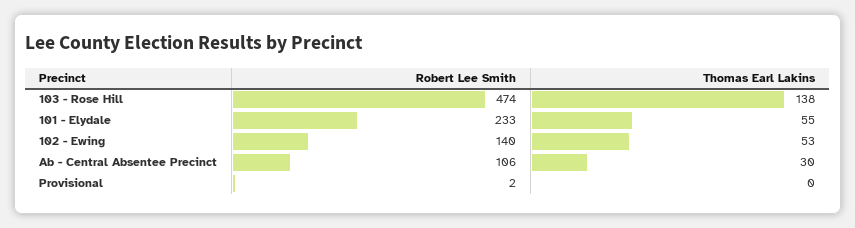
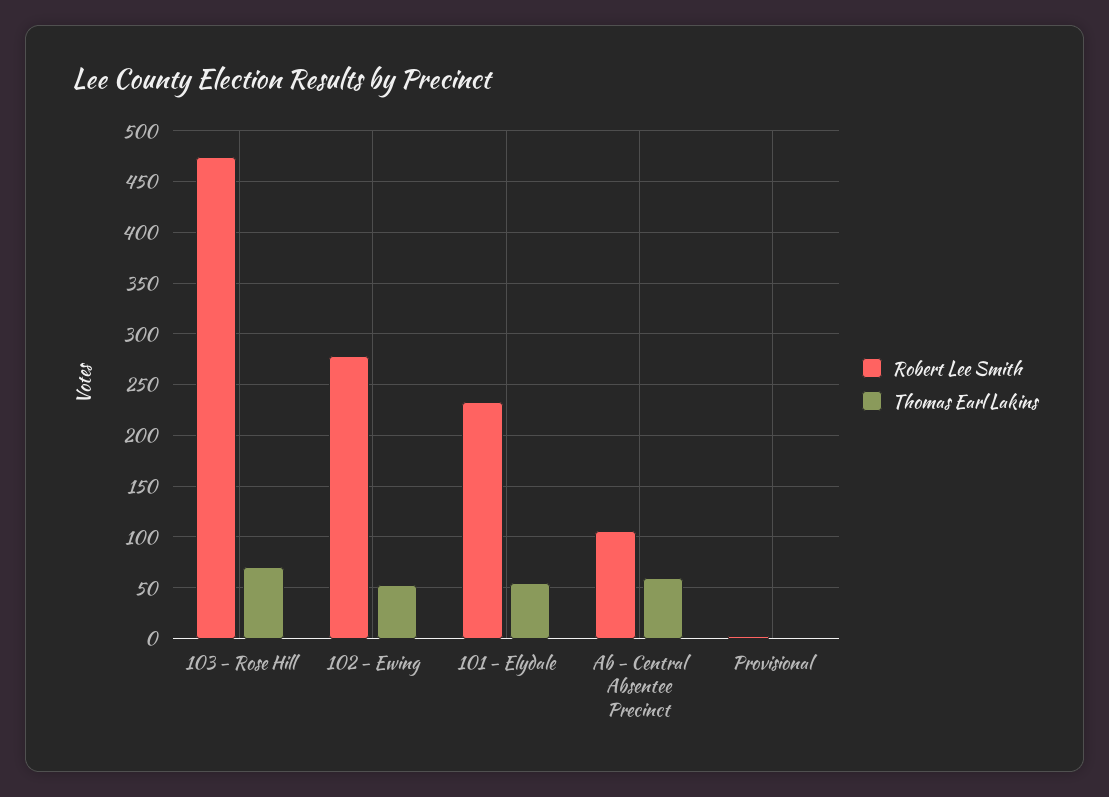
  {
    "Robert Lee Smith": {
      "103 - Rose Hill": 474,
      "101 - Elydale": 233,
-     "102 - Ewing": 140,
+     "102 - Ewing": 280,
      "Ab - Central Absentee Precinct": 106,
      "Provisional": 2
    },
    "Thomas Earl Lakins": {
-     "103 - Rose Hill": 138,
+     "103 - Rose Hill": 70,
      "101 - Elydale": 55,
      "102 - Ewing": 53,
-     "Ab - Central Absentee Precinct": 30,
+     "Ab - Central Absentee Precinct": 60,
      "Provisional": 0
    }
  }

